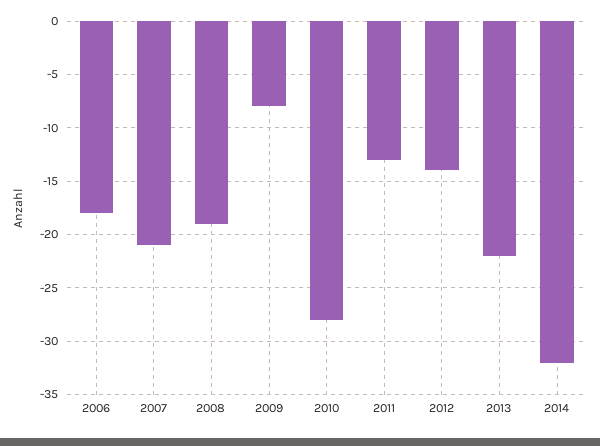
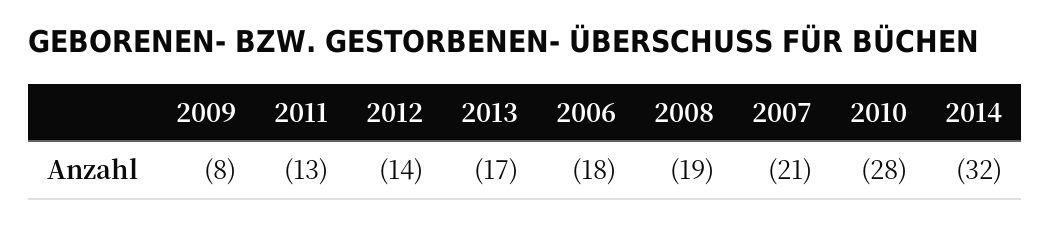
  {
    "2006": -18,
    "2007": -21,
    "2008": -19,
    "2009": -8,
    "2010": -28,
    "2011": -13,
    "2012": -14,
-   "2013": -22,
+   "2013": -17,
    "2014": -32
  }

